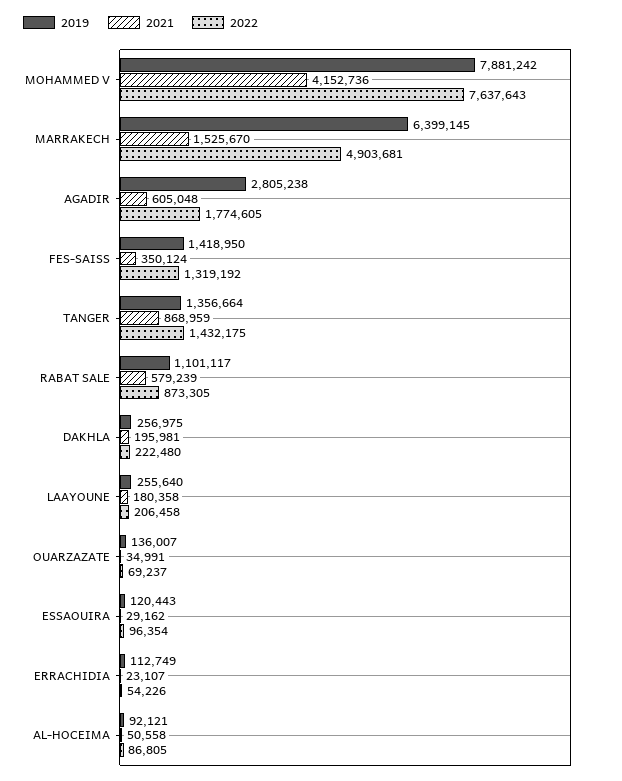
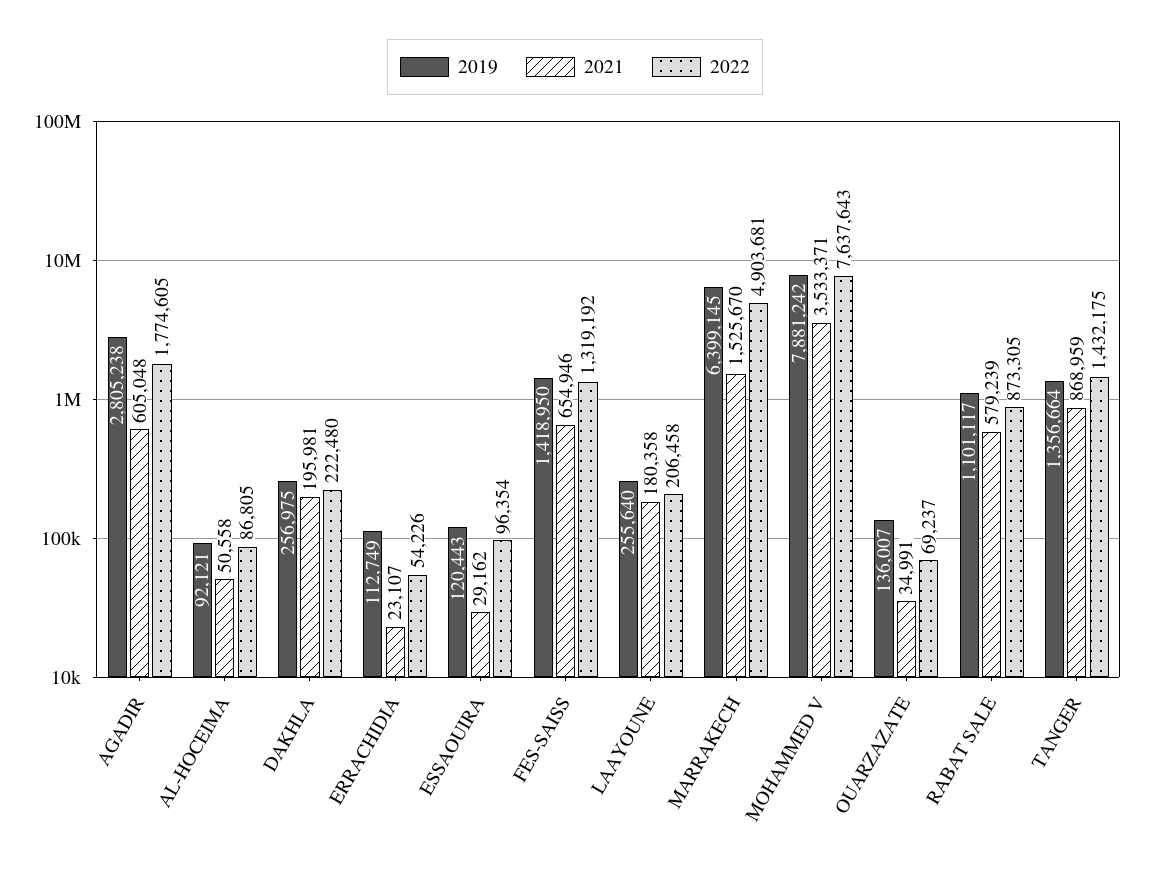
  {
    "2019": {
      "MOHAMMED V": 7881242,
      "MARRAKECH": 6399145,
      "AGADIR": 2805238,
      "FES-SAISS": 1418950,
      "TANGER": 1356664,
      "RABAT SALE": 1101117,
      "DAKHLA": 256975,
      "LAAYOUNE": 255640,
      "OUARZAZATE": 136007,
      "ESSAOUIRA": 120443,
      "ERRACHIDIA": 112749,
      "AL-HOCEIMA": 92121
    },
    "2021": {
-     "MOHAMMED V": 4152736,
+     "MOHAMMED V": 3533371,
      "MARRAKECH": 1525670,
      "AGADIR": 605048,
-     "FES-SAISS": 350124,
+     "FES-SAISS": 654946,
      "TANGER": 868959,
      "RABAT SALE": 579239,
      "DAKHLA": 195981,
      "LAAYOUNE": 180358,
      "OUARZAZATE": 34991,
      "ESSAOUIRA": 29162,
      "ERRACHIDIA": 23107,
      "AL-HOCEIMA": 50558
    },
    "2022": {
      "MOHAMMED V": 7637643,
      "MARRAKECH": 4903681,
      "AGADIR": 1774605,
      "FES-SAISS": 1319192,
      "TANGER": 1432175,
      "RABAT SALE": 873305,
      "DAKHLA": 222480,
      "LAAYOUNE": 206458,
      "OUARZAZATE": 69237,
      "ESSAOUIRA": 96354,
      "ERRACHIDIA": 54226,
      "AL-HOCEIMA": 86805
    }
  }

